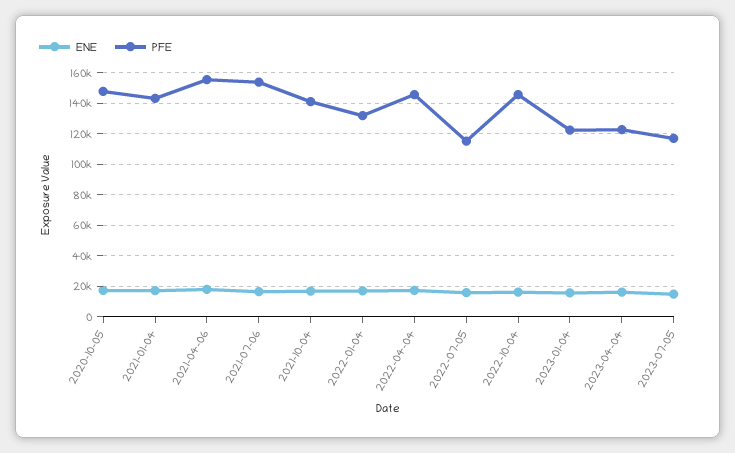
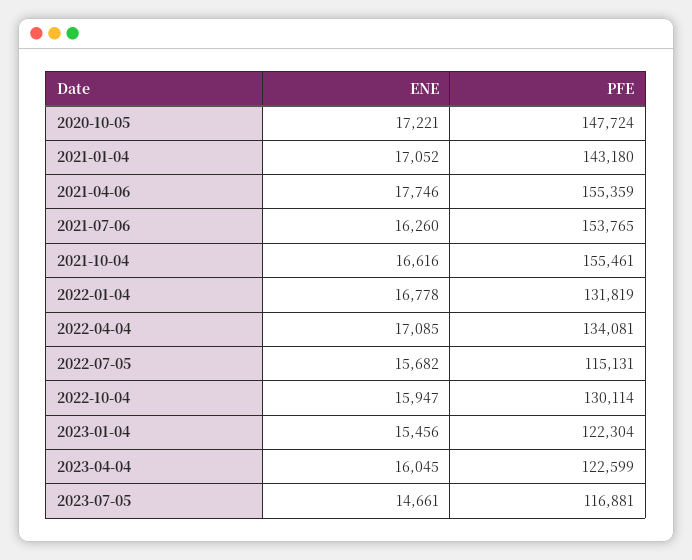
  {
    "ENE": {
      "2020-10-05": 17221,
      "2021-01-04": 17052,
      "2021-04-06": 17746,
      "2021-07-06": 16260,
      "2021-10-04": 16616,
      "2022-01-04": 16778,
      "2022-04-04": 17085,
      "2022-07-05": 15682,
      "2022-10-04": 15947,
      "2023-01-04": 15456,
      "2023-04-04": 16045,
      "2023-07-05": 14661
    },
    "PFE": {
      "2020-10-05": 147724,
      "2021-01-04": 143180,
      "2021-04-06": 155359,
      "2021-07-06": 153765,
-     "2021-10-04": 140000,
+     "2021-10-04": 155461,
      "2022-01-04": 131819,
-     "2022-04-04": 145000,
+     "2022-04-04": 134081,
      "2022-07-05": 115131,
-     "2022-10-04": 145000,
+     "2022-10-04": 130114,
      "2023-01-04": 122304,
      "2023-04-04": 122599,
      "2023-07-05": 116881
    }
  }

